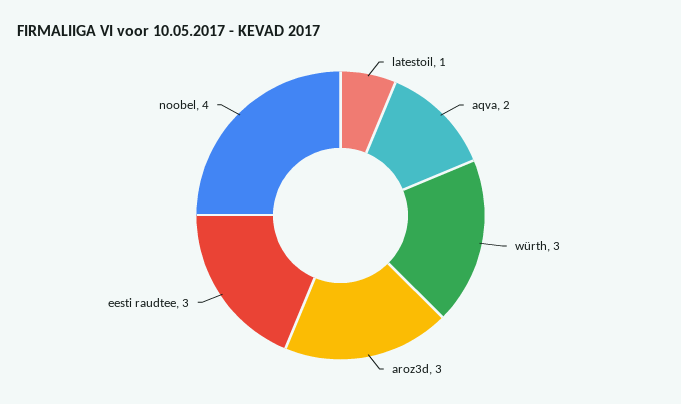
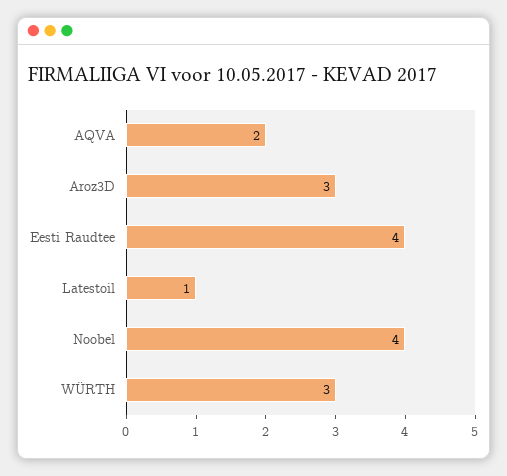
  {
    "latestoil": 1,
    "aqva": 2,
    "würth": 3,
    "aroz3d": 3,
-   "eesti raudtee": 3,
+   "eesti raudtee": 4,
    "noobel": 4
  }

